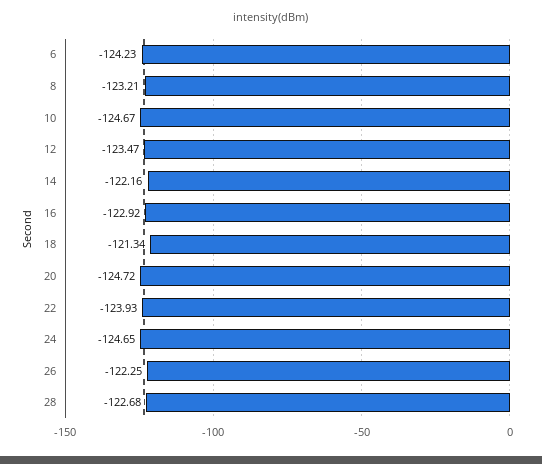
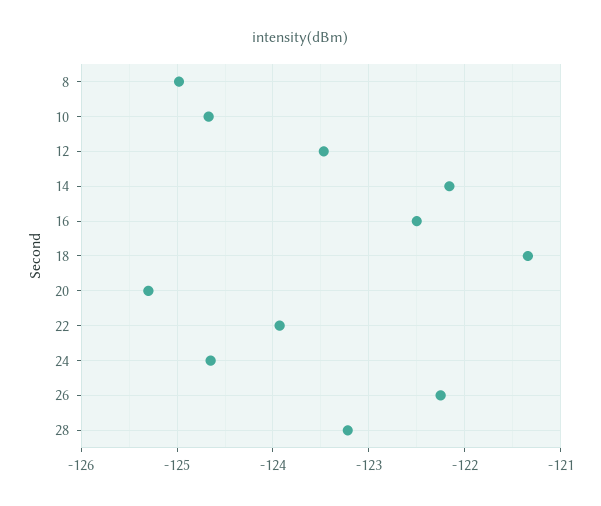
  {
-   "6": -124.23,
-   "8": -123.21,
+   "8": -125,
    "10": -124.67,
    "12": -123.47,
    "14": -122.16,
-   "16": -122.92,
+   "16": -122.5,
    "18": -121.34,
-   "20": -124.72,
+   "20": -125.3,
    "22": -123.93,
    "24": -124.65,
    "26": -122.25,
-   "28": -122.68
+   "28": -123.2
  }

